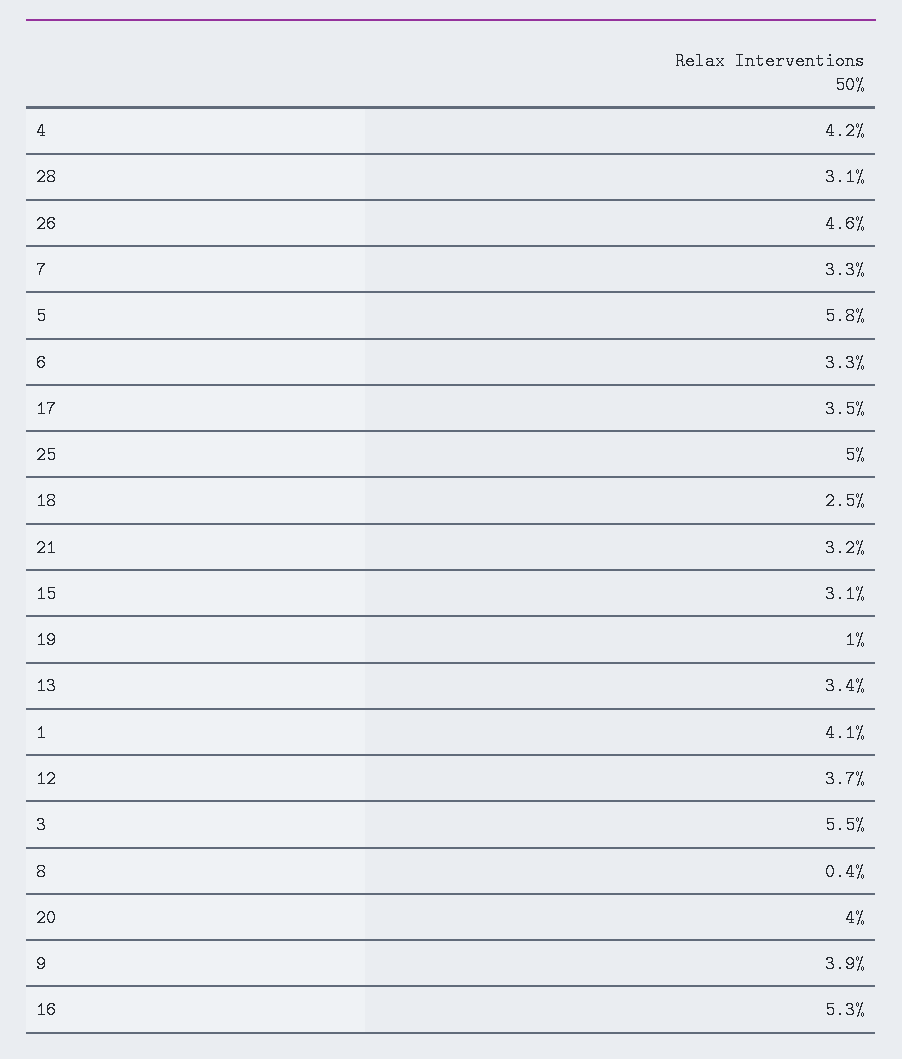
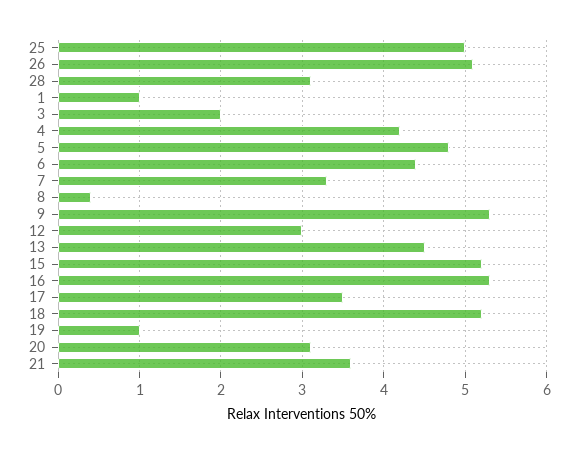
  {
    "4": 4.2,
    "28": 3.1,
-   "26": 4.6,
+   "26": 5.1,
    "7": 3.3,
-   "5": 5.8,
+   "5": 4.8,
-   "6": 3.3,
+   "6": 4.4,
    "17": 3.5,
    "25": 5,
-   "18": 2.5,
+   "18": 5.2,
-   "21": 3.2,
+   "21": 3.6,
-   "15": 3.1,
+   "15": 5.2,
    "19": 1,
-   "13": 3.4,
+   "13": 4.5,
-   "1": 4.1,
+   "1": 1,
-   "12": 3.7,
+   "12": 3,
-   "3": 5.5,
+   "3": 2,
    "8": 0.4,
-   "20": 4,
+   "20": 3.1,
-   "9": 3.9,
+   "9": 5.3,
    "16": 5.3
  }

